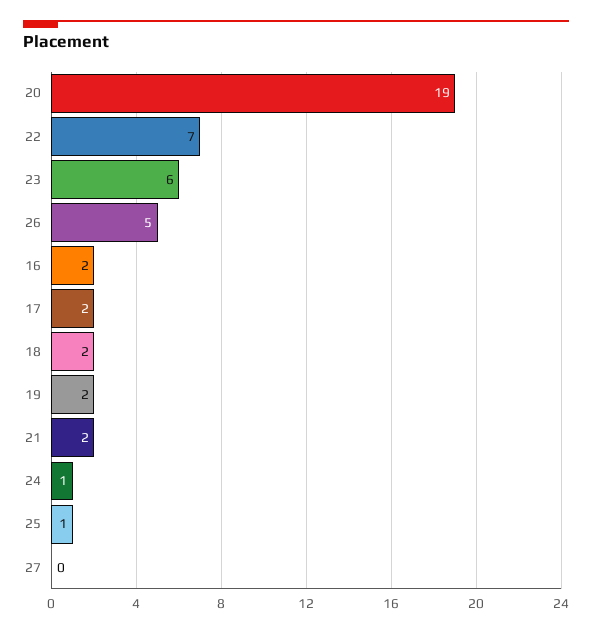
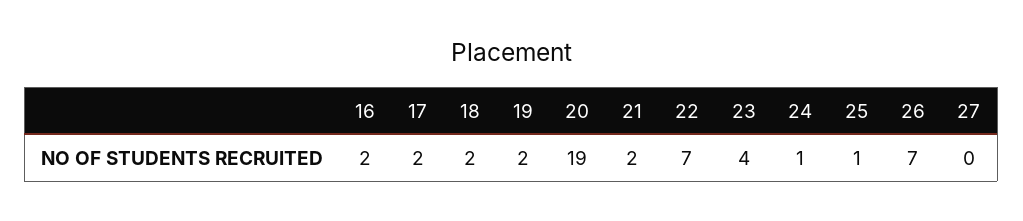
  {
    "20": 19,
    "22": 7,
-   "23": 6,
+   "23": 4,
-   "26": 5,
+   "26": 7,
    "16": 2,
    "17": 2,
    "18": 2,
    "19": 2,
    "21": 2,
    "24": 1,
    "25": 1,
    "27": 0
  }

